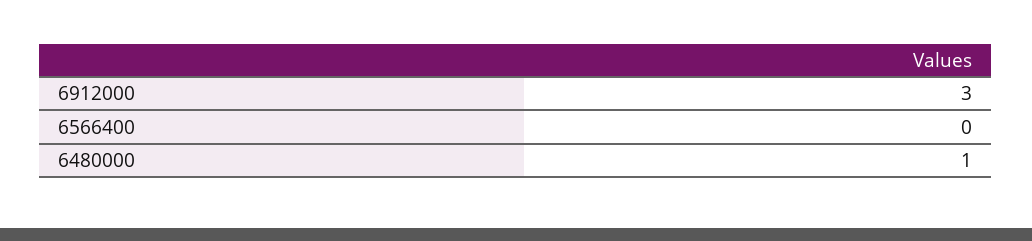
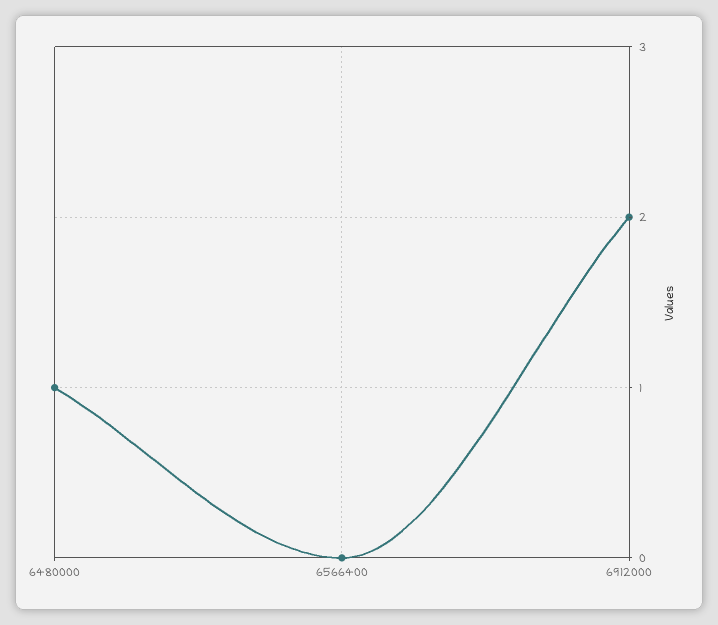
  {
-   "6912000": 3,
+   "6912000": 2,
    "6566400": 0,
    "6480000": 1
  }

